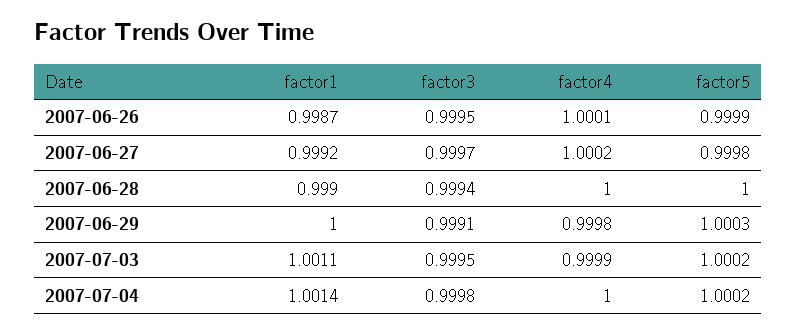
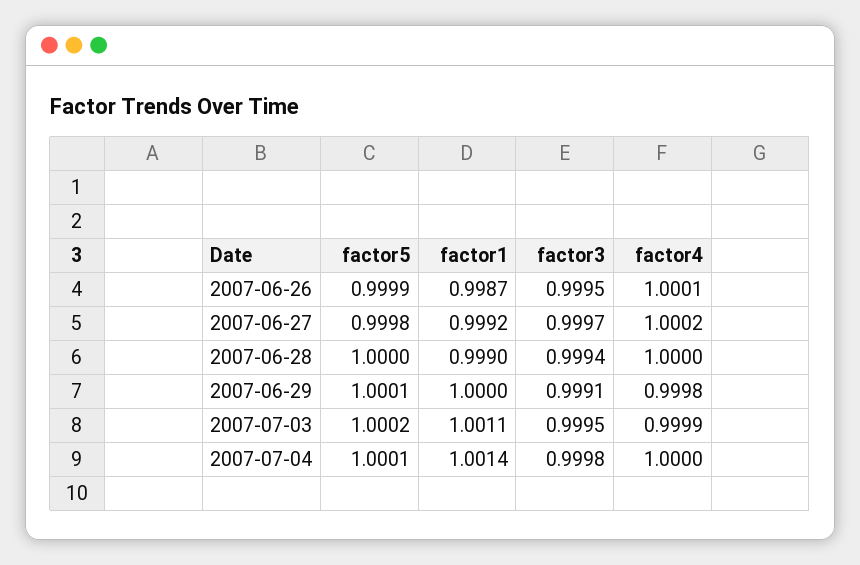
  {
    "factor1": {
      "2007-06-26": 0.9987,
      "2007-06-27": 0.9992,
      "2007-06-28": 0.999,
      "2007-06-29": 1,
      "2007-07-03": 1.0011,
      "2007-07-04": 1.0014
    },
    "factor3": {
      "2007-06-26": 0.9995,
      "2007-06-27": 0.9997,
      "2007-06-28": 0.9994,
      "2007-06-29": 0.9991,
      "2007-07-03": 0.9995,
      "2007-07-04": 0.9998
    },
    "factor4": {
      "2007-06-26": 1.0001,
      "2007-06-27": 1.0002,
      "2007-06-28": 1,
      "2007-06-29": 0.9998,
      "2007-07-03": 0.9999,
      "2007-07-04": 1
    },
    "factor5": {
      "2007-06-26": 0.9999,
      "2007-06-27": 0.9998,
      "2007-06-28": 1,
-     "2007-06-29": 1.0003,
+     "2007-06-29": 1.0001,
      "2007-07-03": 1.0002,
-     "2007-07-04": 1.0002
+     "2007-07-04": 1.0001
    }
  }

